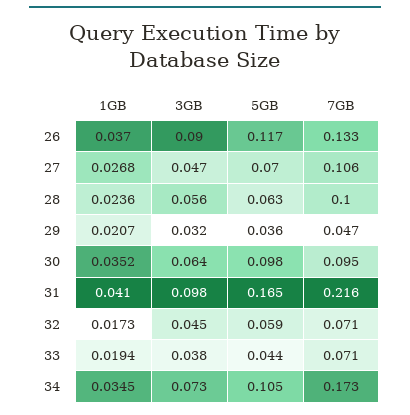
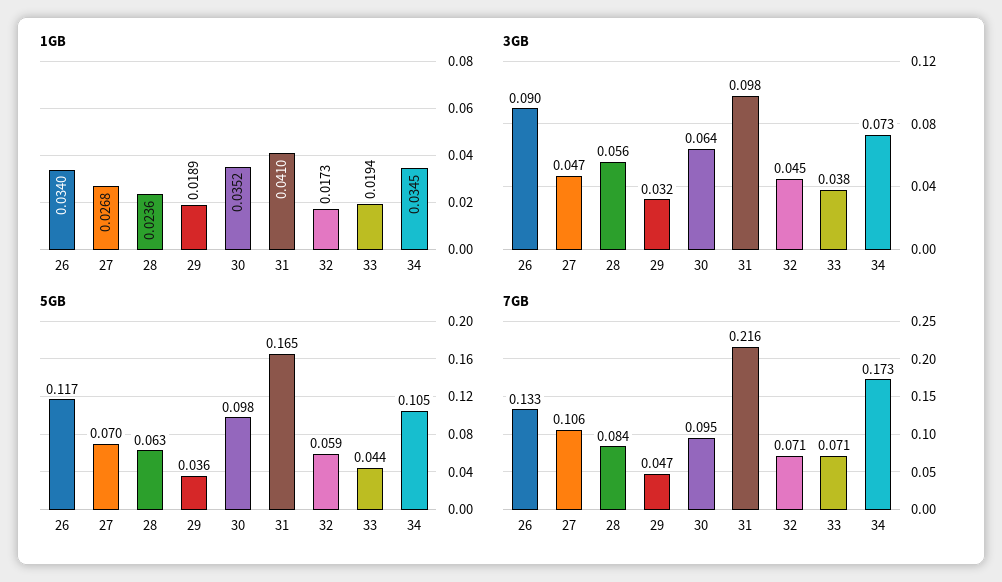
  {
    "1GB": {
-     "26": 0.037,
+     "26": 0.034,
      "27": 0.0268,
      "28": 0.0236,
-     "29": 0.0207,
+     "29": 0.0189,
      "30": 0.0352,
      "31": 0.041,
      "32": 0.0173,
      "33": 0.0194,
      "34": 0.0345
    },
    "3GB": {
      "26": 0.09,
      "27": 0.047,
      "28": 0.056,
      "29": 0.032,
      "30": 0.064,
      "31": 0.098,
      "32": 0.045,
      "33": 0.038,
      "34": 0.073
    },
    "5GB": {
      "26": 0.117,
      "27": 0.07,
      "28": 0.063,
      "29": 0.036,
      "30": 0.098,
      "31": 0.165,
      "32": 0.059,
      "33": 0.044,
      "34": 0.105
    },
    "7GB": {
      "26": 0.133,
      "27": 0.106,
-     "28": 0.1,
+     "28": 0.084,
      "29": 0.047,
      "30": 0.095,
      "31": 0.216,
      "32": 0.071,
      "33": 0.071,
      "34": 0.173
    }
  }

